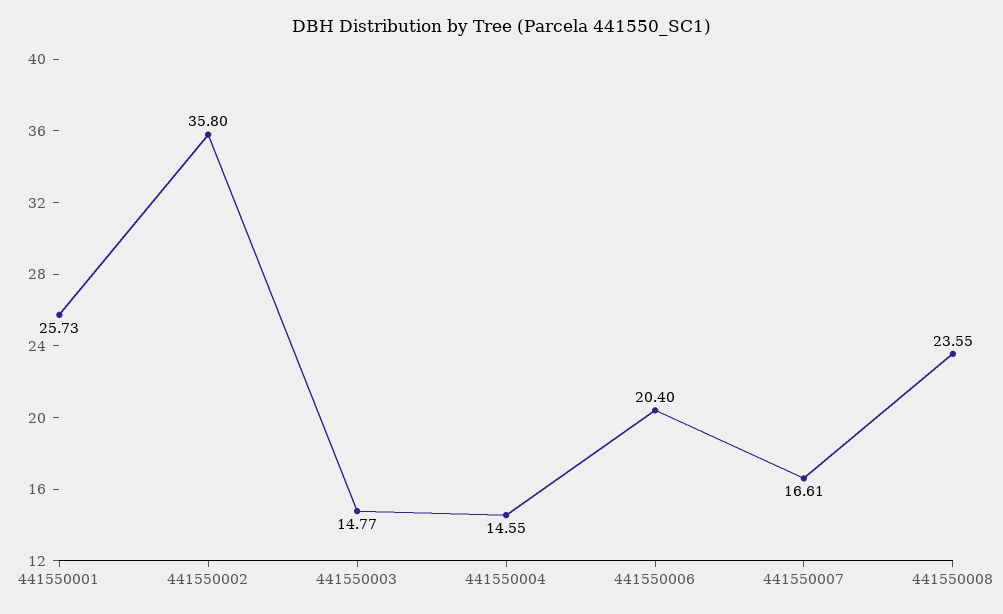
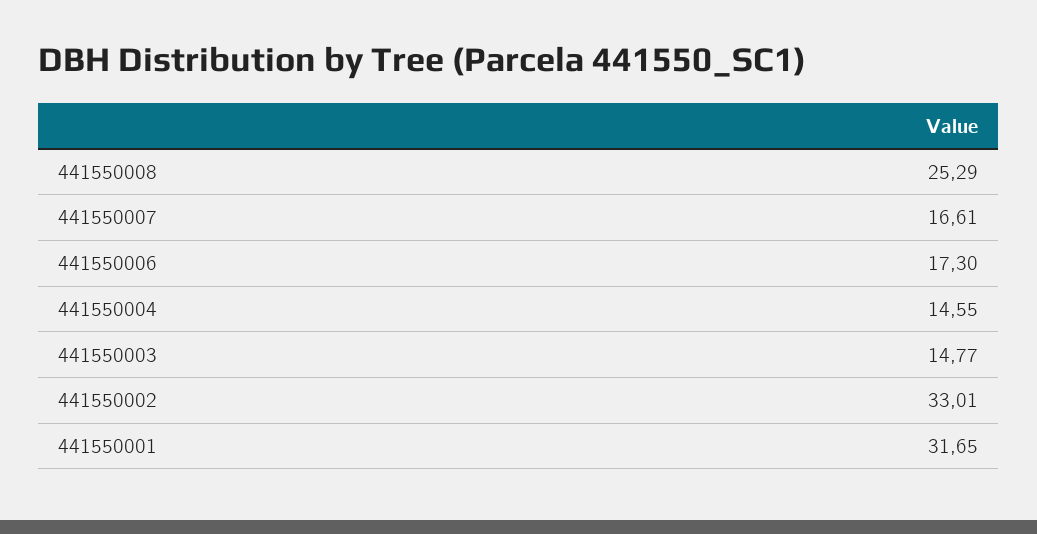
  {
-   "441550001": 25.73,
+   "441550001": 31.65,
-   "441550002": 35.8,
+   "441550002": 33.01,
    "441550003": 14.77,
    "441550004": 14.55,
-   "441550006": 20.4,
+   "441550006": 17.3,
    "441550007": 16.61,
-   "441550008": 23.55
+   "441550008": 25.29
  }

